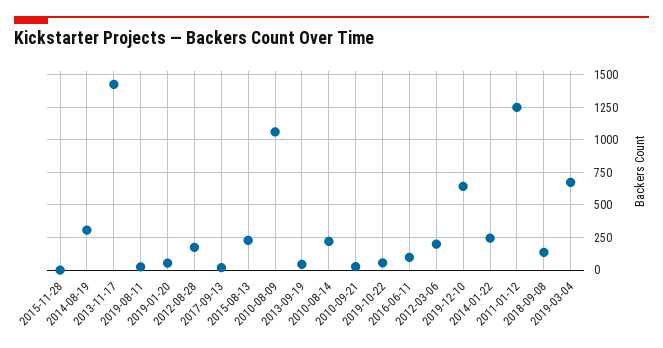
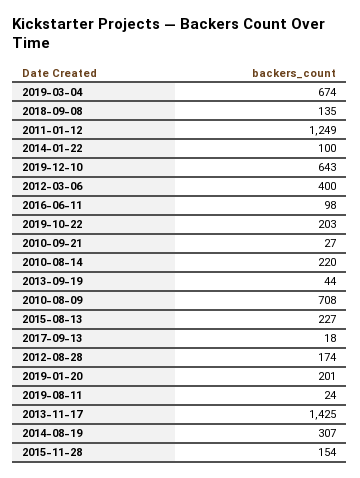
  {
-   "2015-11-28": 0,
+   "2015-11-28": 154,
    "2014-08-19": 307,
    "2013-11-17": 1425,
    "2019-08-11": 24,
-   "2019-01-20": 50,
+   "2019-01-20": 201,
    "2012-08-28": 174,
    "2017-09-13": 18,
    "2015-08-13": 227,
-   "2010-08-09": 1050,
+   "2010-08-09": 708,
    "2013-09-19": 44,
    "2010-08-14": 220,
    "2010-09-21": 27,
-   "2019-10-22": 50,
+   "2019-10-22": 203,
    "2016-06-11": 98,
-   "2012-03-06": 200,
+   "2012-03-06": 400,
    "2019-12-10": 643,
-   "2014-01-22": 250,
+   "2014-01-22": 100,
    "2011-01-12": 1249,
    "2018-09-08": 135,
    "2019-03-04": 674
  }

